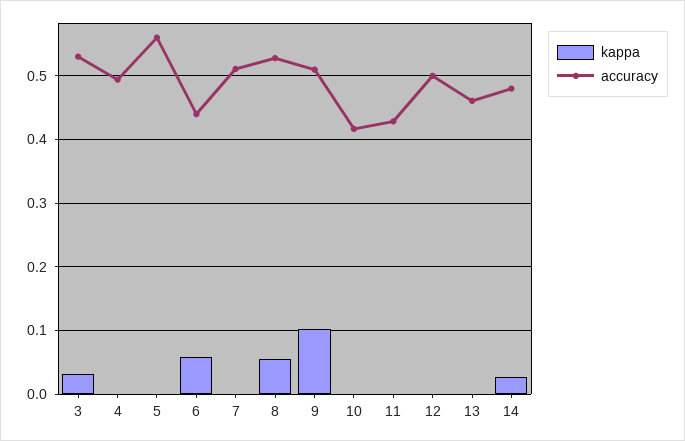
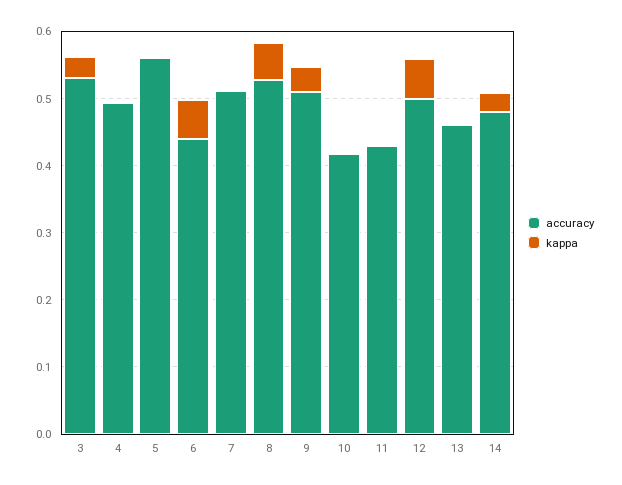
  {
    "kappa": {
      "3": 0.03,
      "4": 0,
      "5": 0,
      "6": 0.06,
      "7": 0,
      "8": 0.06,
-     "9": 0.1,
+     "9": 0.04,
      "10": 0,
      "11": 0,
-     "12": 0,
+     "12": 0.06,
      "13": 0,
      "14": 0.03
    },
    "accuracy": {
      "3": 0.53,
      "4": 0.49,
      "5": 0.56,
      "6": 0.44,
      "7": 0.51,
      "8": 0.53,
      "9": 0.51,
      "10": 0.42,
      "11": 0.43,
      "12": 0.5,
      "13": 0.46,
      "14": 0.48
    }
  }

